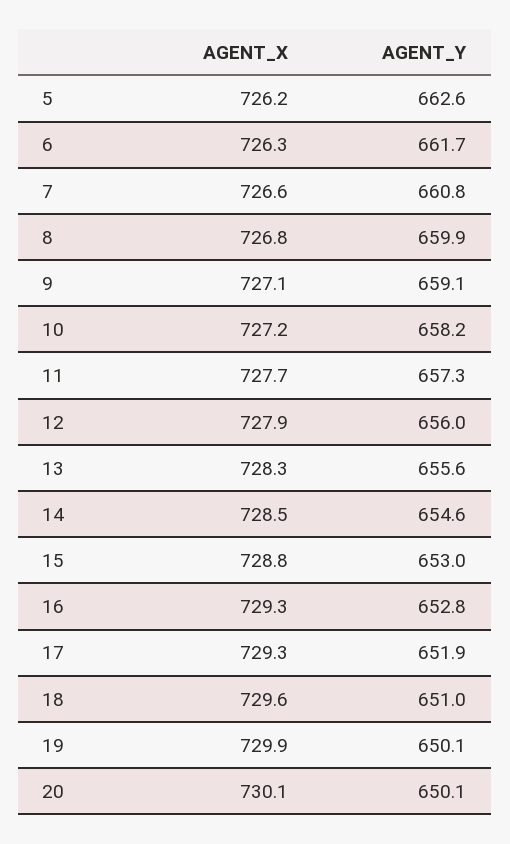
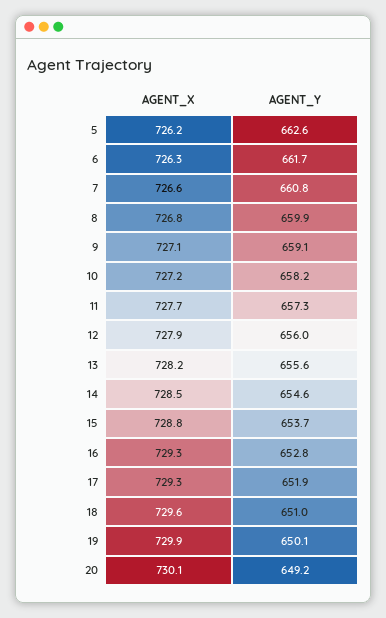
  {
    "AGENT_X": {
      "5": 726.2,
      "6": 726.3,
      "7": 726.6,
      "8": 726.8,
      "9": 727.1,
      "10": 727.2,
      "11": 727.7,
      "12": 727.9,
-     "13": 728.3,
+     "13": 728.2,
      "14": 728.5,
      "15": 728.8,
      "16": 729.3,
      "17": 729.3,
      "18": 729.6,
      "19": 729.9,
      "20": 730.1
    },
    "AGENT_Y": {
      "5": 662.6,
      "6": 661.7,
      "7": 660.8,
      "8": 659.9,
      "9": 659.1,
      "10": 658.2,
      "11": 657.3,
      "12": 656,
      "13": 655.6,
      "14": 654.6,
-     "15": 653,
+     "15": 653.7,
      "16": 652.8,
      "17": 651.9,
      "18": 651,
      "19": 650.1,
-     "20": 650.1
+     "20": 649.2
    }
  }

